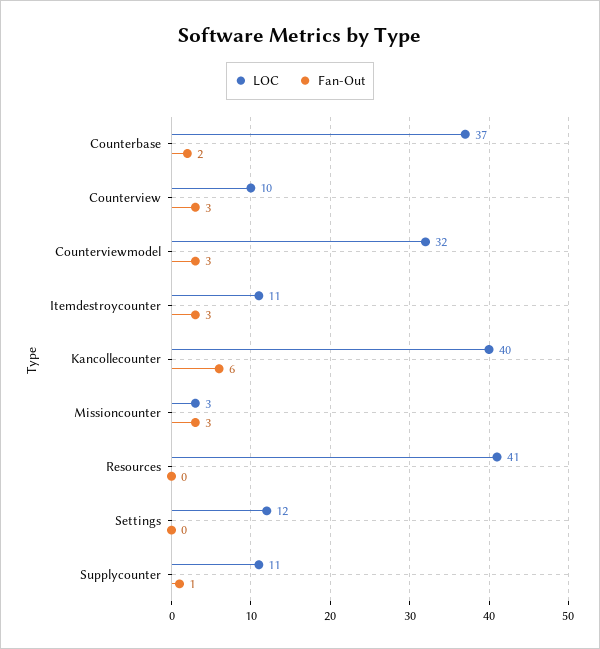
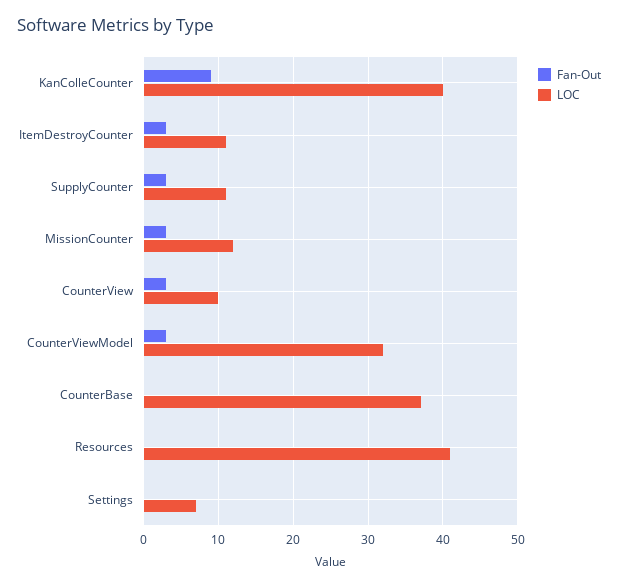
  {
    "LOC": {
      "Counterbase": 37,
      "Counterview": 10,
      "Counterviewmodel": 32,
      "Itemdestroycounter": 11,
      "Kancollecounter": 40,
-     "Missioncounter": 3,
+     "Missioncounter": 12,
      "Resources": 41,
-     "Settings": 12,
+     "Settings": 7,
      "Supplycounter": 11
    },
    "Fan-Out": {
-     "Counterbase": 2,
+     "Counterbase": 0,
      "Counterview": 3,
      "Counterviewmodel": 3,
      "Itemdestroycounter": 3,
-     "Kancollecounter": 6,
+     "Kancollecounter": 9,
      "Missioncounter": 3,
      "Resources": 0,
      "Settings": 0,
-     "Supplycounter": 1
+     "Supplycounter": 3
    }
  }

